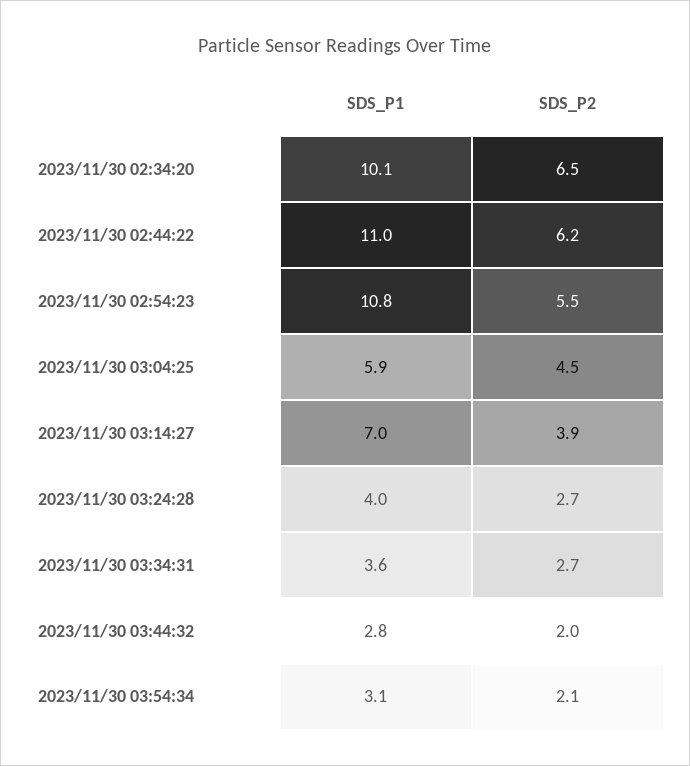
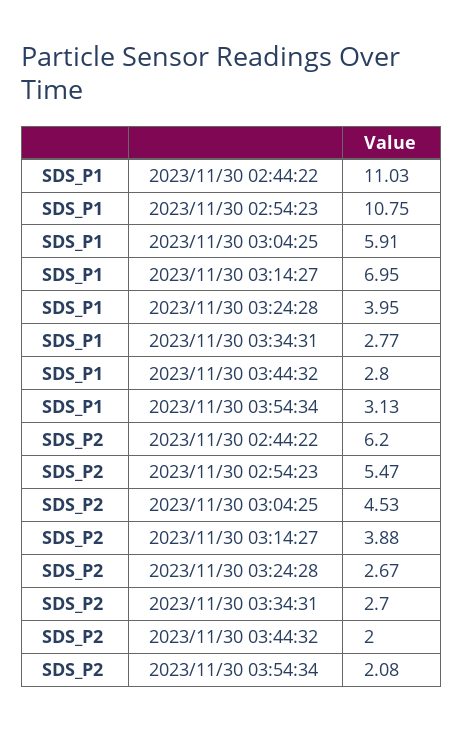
  {
    "SDS_P1": {
-     "2023/11/30 02:34:20": 10.1,
      "2023/11/30 02:44:22": 11.03,
      "2023/11/30 02:54:23": 10.75,
      "2023/11/30 03:04:25": 5.91,
      "2023/11/30 03:14:27": 6.95,
      "2023/11/30 03:24:28": 3.95,
-     "2023/11/30 03:34:31": 3.6,
+     "2023/11/30 03:34:31": 2.77,
      "2023/11/30 03:44:32": 2.8,
      "2023/11/30 03:54:34": 3.13
    },
    "SDS_P2": {
-     "2023/11/30 02:34:20": 6.5,
      "2023/11/30 02:44:22": 6.2,
      "2023/11/30 02:54:23": 5.47,
      "2023/11/30 03:04:25": 4.53,
      "2023/11/30 03:14:27": 3.88,
      "2023/11/30 03:24:28": 2.67,
      "2023/11/30 03:34:31": 2.7,
      "2023/11/30 03:44:32": 2,
      "2023/11/30 03:54:34": 2.08
    }
  }

